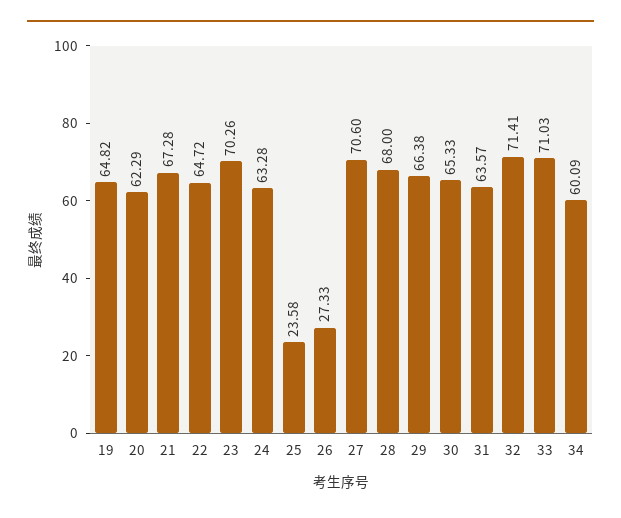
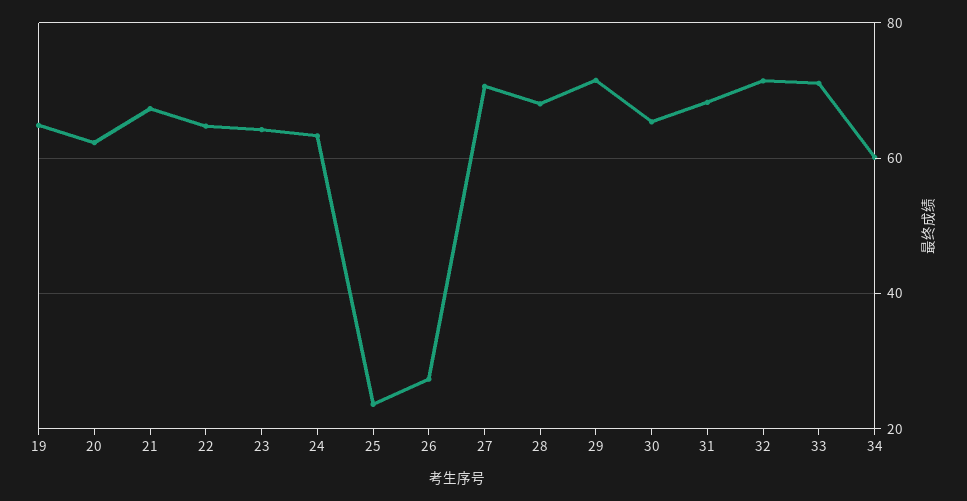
  {
    "19": 64.82,
    "20": 62.29,
    "21": 67.28,
    "22": 64.72,
-   "23": 70.26,
+   "23": 64,
    "24": 63.28,
    "25": 23.58,
    "26": 27.33,
    "27": 70.6,
    "28": 68,
-   "29": 66.38,
+   "29": 72,
    "30": 65.33,
-   "31": 63.57,
+   "31": 68,
    "32": 71.41,
    "33": 71.03,
    "34": 60.09
  }

